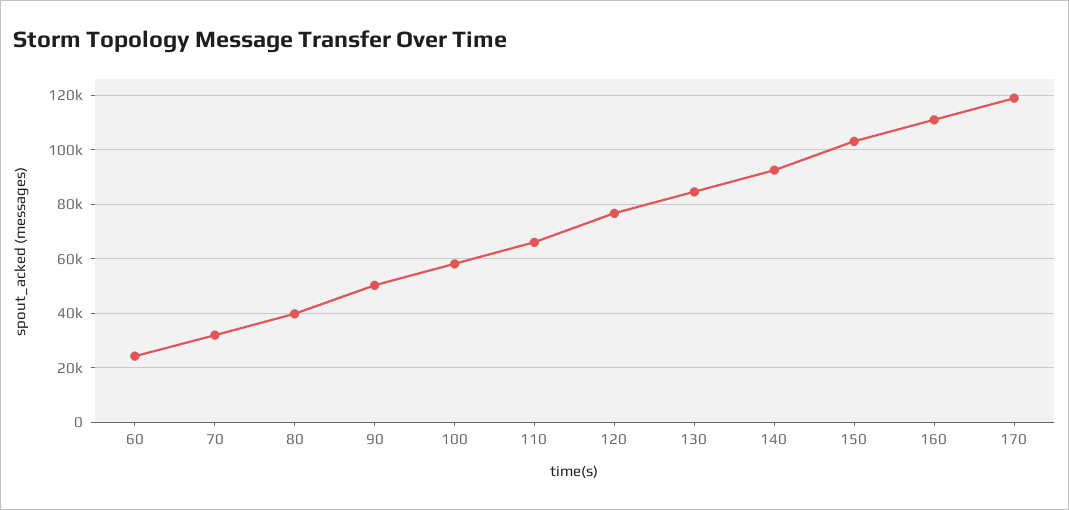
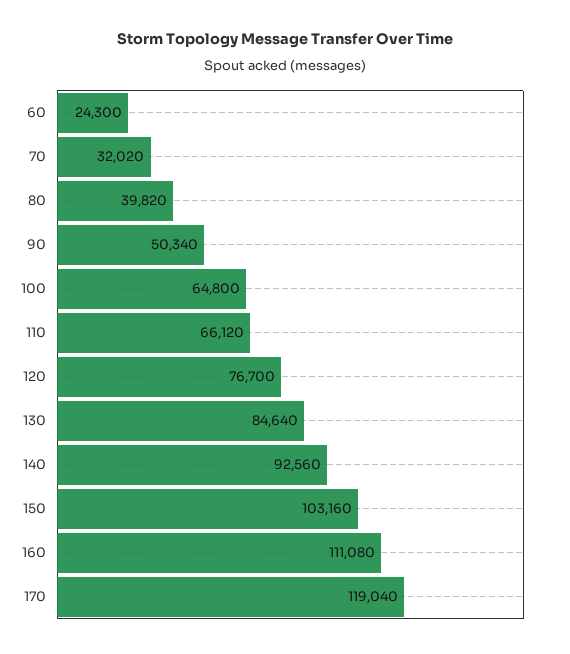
  {
    "60": 24300,
    "70": 32020,
    "80": 39820,
    "90": 50340,
-   "100": 57500,
+   "100": 64800,
    "110": 66120,
    "120": 76700,
    "130": 84640,
    "140": 92560,
    "150": 103160,
    "160": 111080,
    "170": 119040
  }

